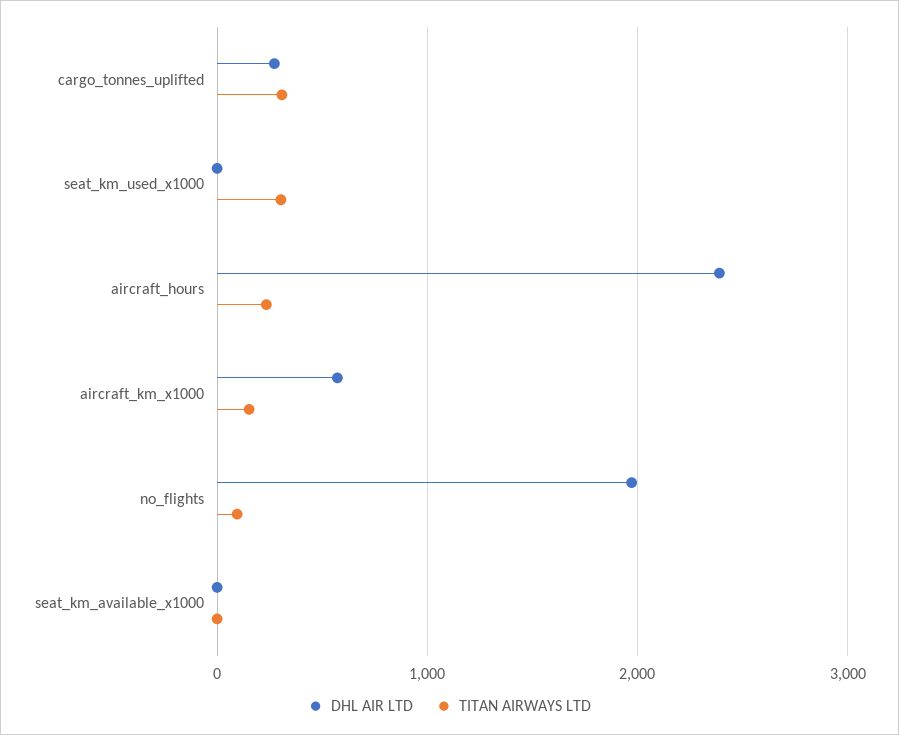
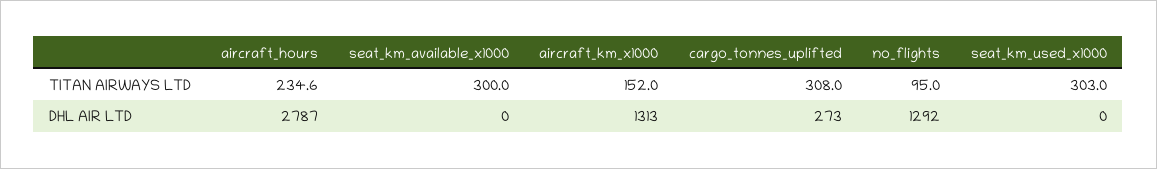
  {
    "DHL AIR LTD": {
      "cargo_tonnes_uplifted": 273,
      "seat_km_used_x1000": 0,
-     "aircraft_hours": 2400,
+     "aircraft_hours": 2787,
-     "aircraft_km_x1000": 600,
+     "aircraft_km_x1000": 1313,
-     "no_flights": 2000,
+     "no_flights": 1292,
      "seat_km_available_x1000": 0
    },
    "TITAN AIRWAYS LTD": {
      "cargo_tonnes_uplifted": 308,
      "seat_km_used_x1000": 303,
      "aircraft_hours": 234.6,
      "aircraft_km_x1000": 152,
      "no_flights": 95,
-     "seat_km_available_x1000": 0
+     "seat_km_available_x1000": 300
    }
  }

